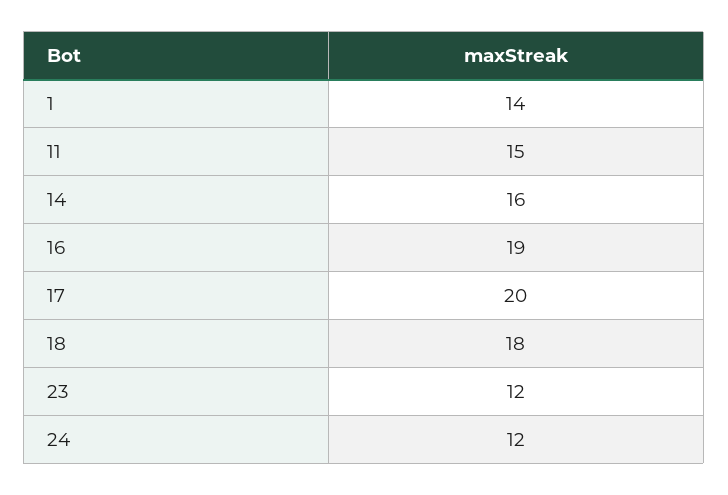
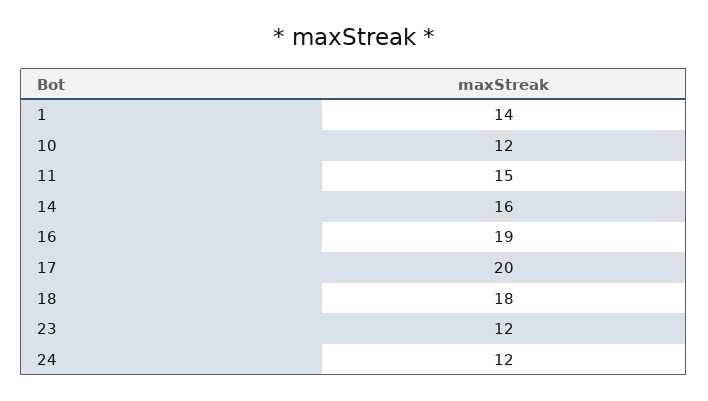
  {
    "1": 14,
    "11": 15,
    "14": 16,
    "16": 19,
    "17": 20,
    "18": 18,
    "23": 12,
-   "24": 12
+   "24": 12,
+   "10": 12
  }

